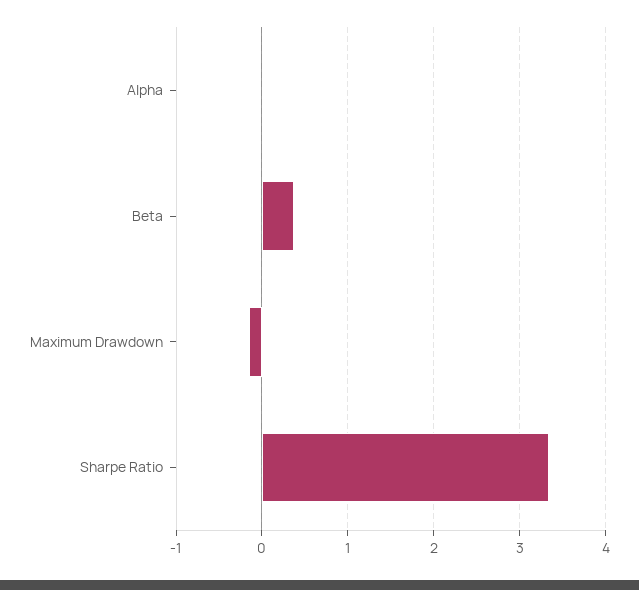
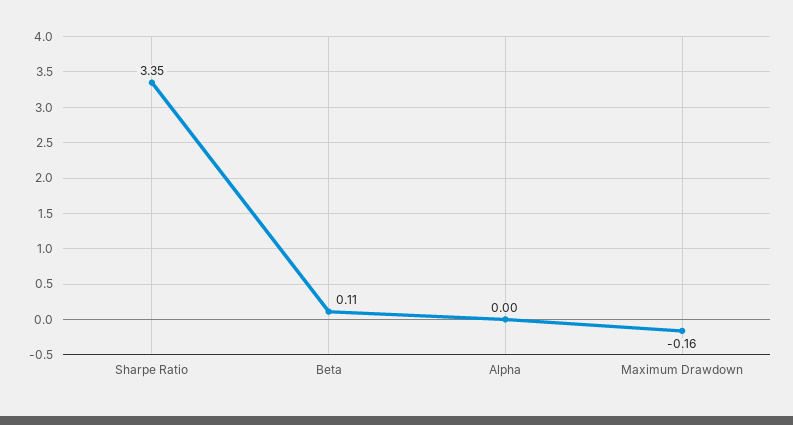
  {
    "Alpha": 0,
-   "Beta": 0.4,
+   "Beta": 0.11,
    "Maximum Drawdown": -0.16,
    "Sharpe Ratio": 3.35
  }

